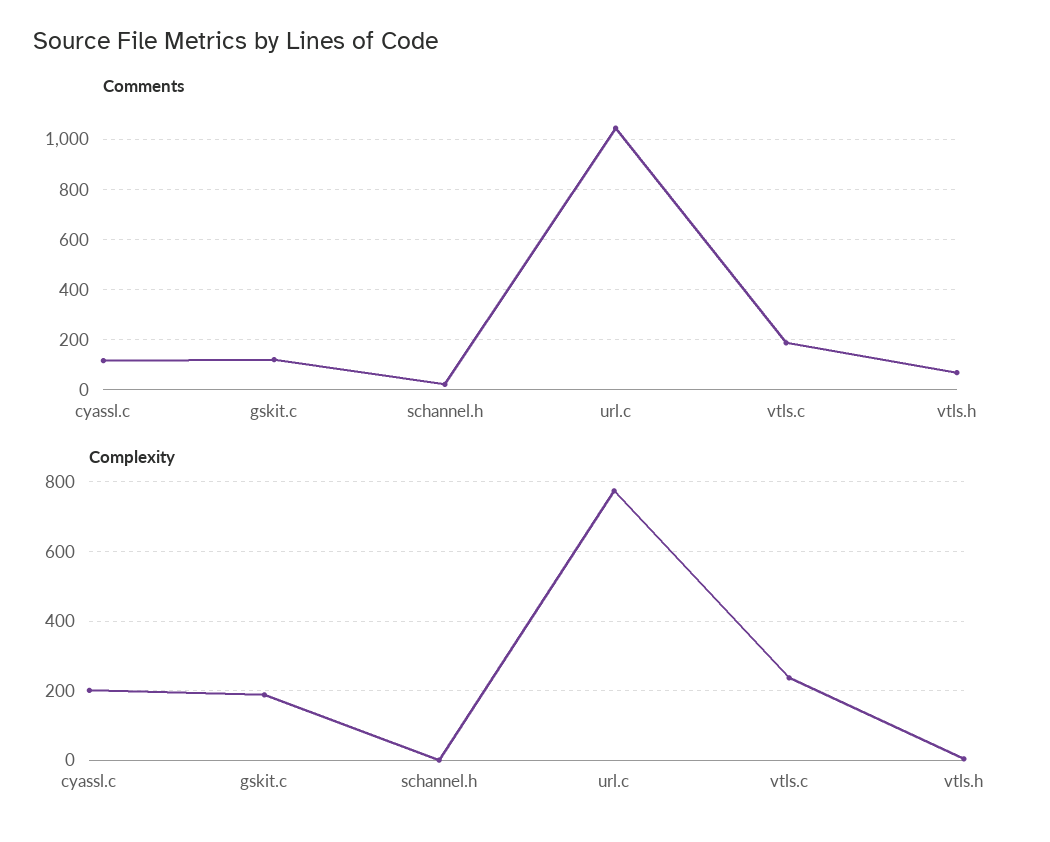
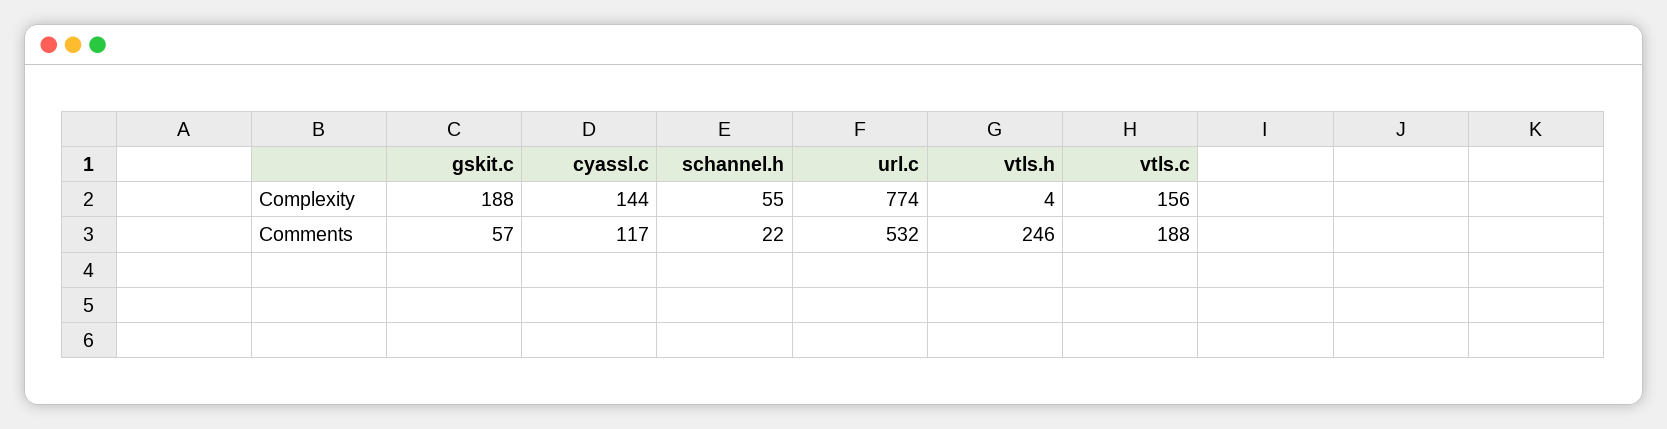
  {
    "Comments": {
      "cyassl.c": 117,
-     "gskit.c": 125,
+     "gskit.c": 57,
      "schannel.h": 22,
-     "url.c": 1050,
+     "url.c": 532,
      "vtls.c": 188,
-     "vtls.h": 75
+     "vtls.h": 246
    },
    "Complexity": {
-     "cyassl.c": 200,
+     "cyassl.c": 144,
      "gskit.c": 188,
-     "schannel.h": 0,
+     "schannel.h": 55,
      "url.c": 774,
-     "vtls.c": 240,
+     "vtls.c": 156,
      "vtls.h": 4
    }
  }

